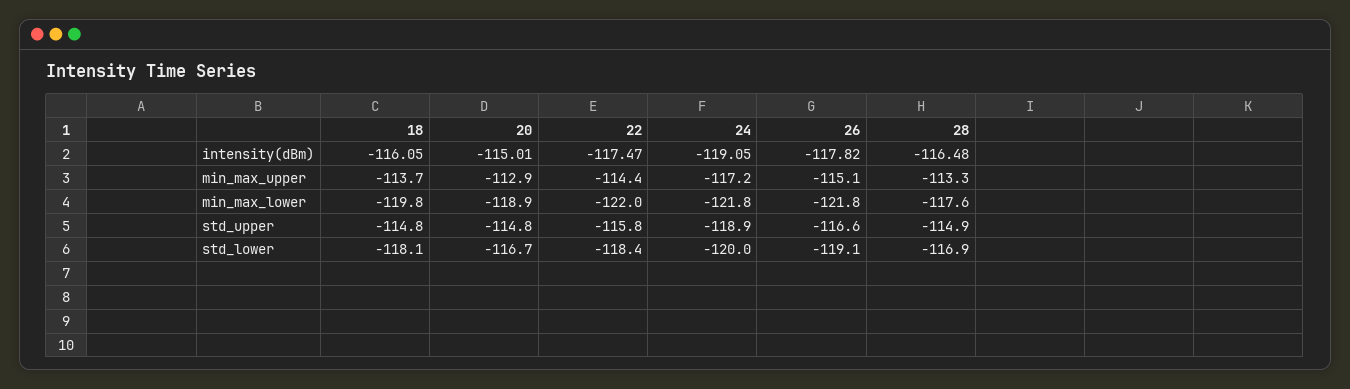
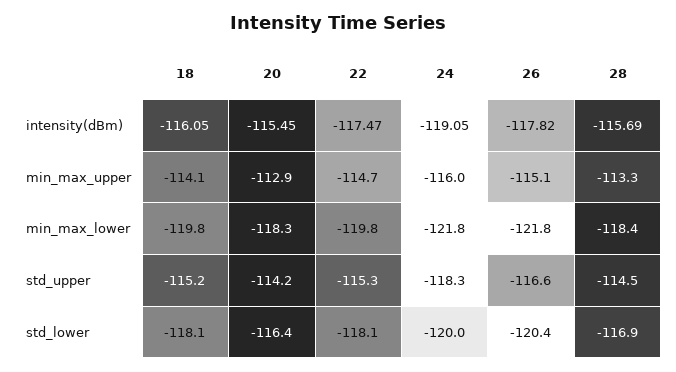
  {
    "18": {
      "intensity(dBm)": -116.05,
-     "min_max_upper": -113.7,
+     "min_max_upper": -114.1,
      "min_max_lower": -119.8,
-     "std_upper": -114.8,
+     "std_upper": -115.2,
      "std_lower": -118.1
    },
    "20": {
-     "intensity(dBm)": -115.01,
+     "intensity(dBm)": -115.45,
      "min_max_upper": -112.9,
-     "min_max_lower": -118.9,
+     "min_max_lower": -118.3,
-     "std_upper": -114.8,
+     "std_upper": -114.2,
-     "std_lower": -116.7
+     "std_lower": -116.4
    },
    "22": {
      "intensity(dBm)": -117.47,
-     "min_max_upper": -114.4,
+     "min_max_upper": -114.7,
-     "min_max_lower": -122,
+     "min_max_lower": -119.8,
-     "std_upper": -115.8,
+     "std_upper": -115.3,
-     "std_lower": -118.4
+     "std_lower": -118.1
    },
    "24": {
      "intensity(dBm)": -119.05,
-     "min_max_upper": -117.2,
+     "min_max_upper": -116,
      "min_max_lower": -121.8,
-     "std_upper": -118.9,
+     "std_upper": -118.3,
      "std_lower": -120
    },
    "26": {
      "intensity(dBm)": -117.82,
      "min_max_upper": -115.1,
      "min_max_lower": -121.8,
      "std_upper": -116.6,
-     "std_lower": -119.1
+     "std_lower": -120.4
    },
    "28": {
-     "intensity(dBm)": -116.48,
+     "intensity(dBm)": -115.69,
      "min_max_upper": -113.3,
-     "min_max_lower": -117.6,
+     "min_max_lower": -118.4,
-     "std_upper": -114.9,
+     "std_upper": -114.5,
      "std_lower": -116.9
    }
  }

